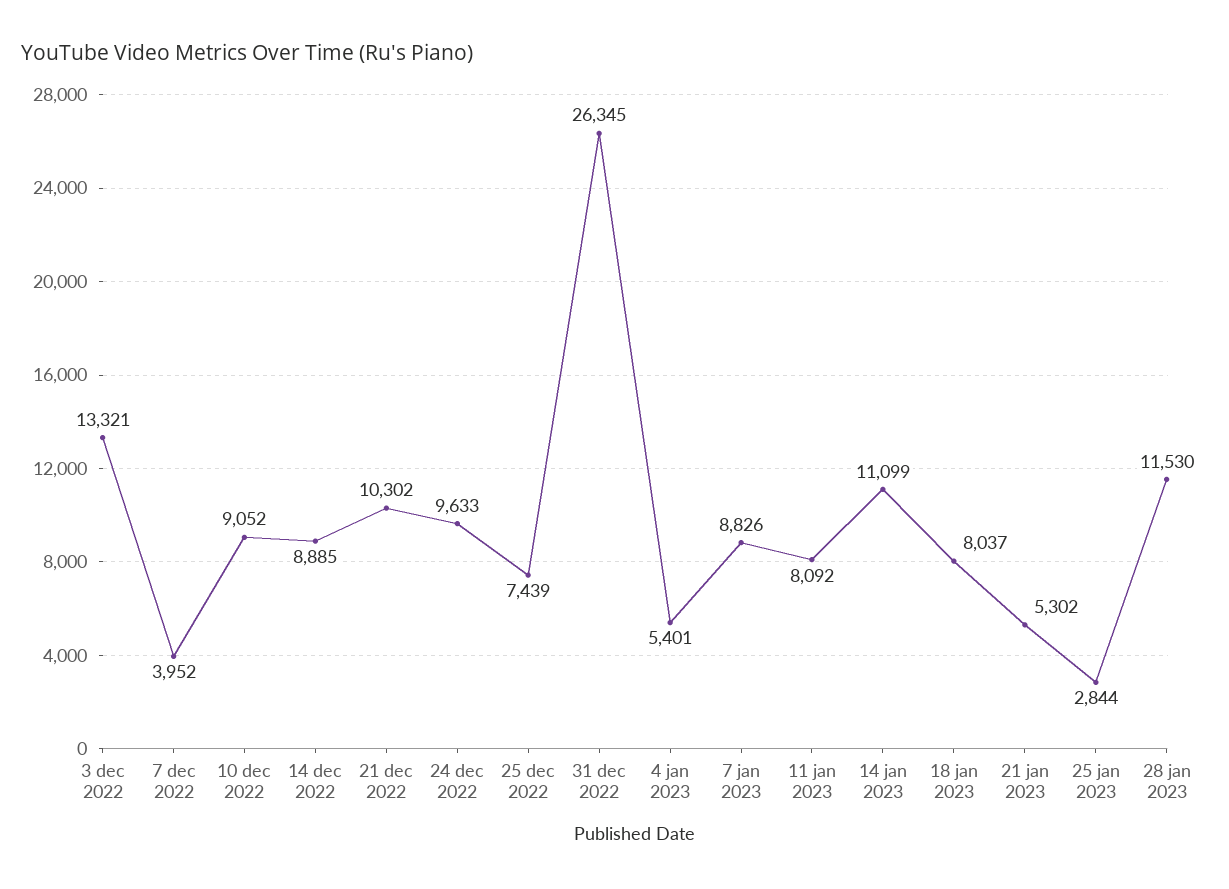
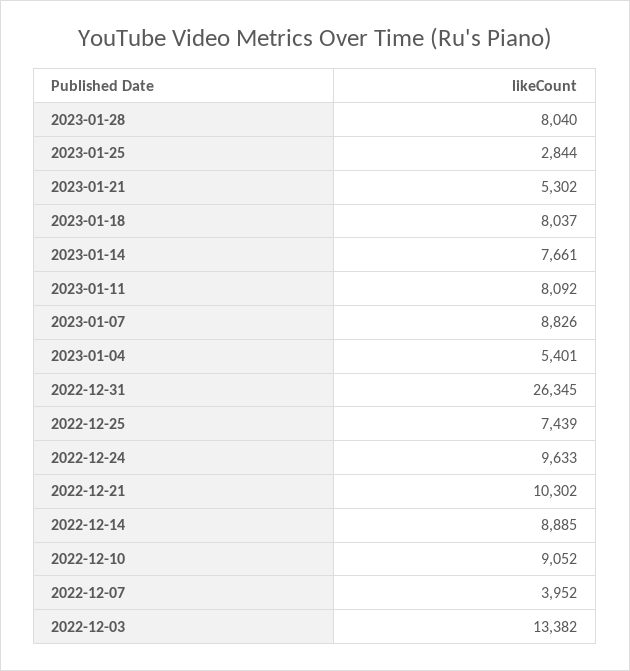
  {
-   "3 dec 2022": 13321,
+   "3 dec 2022": 13382,
    "7 dec 2022": 3952,
    "10 dec 2022": 9052,
    "14 dec 2022": 8885,
    "21 dec 2022": 10302,
    "24 dec 2022": 9633,
    "25 dec 2022": 7439,
    "31 dec 2022": 26345,
    "4 jan 2023": 5401,
    "7 jan 2023": 8826,
    "11 jan 2023": 8092,
-   "14 jan 2023": 11099,
+   "14 jan 2023": 7661,
    "18 jan 2023": 8037,
    "21 jan 2023": 5302,
    "25 jan 2023": 2844,
-   "28 jan 2023": 11530
+   "28 jan 2023": 8040
  }

